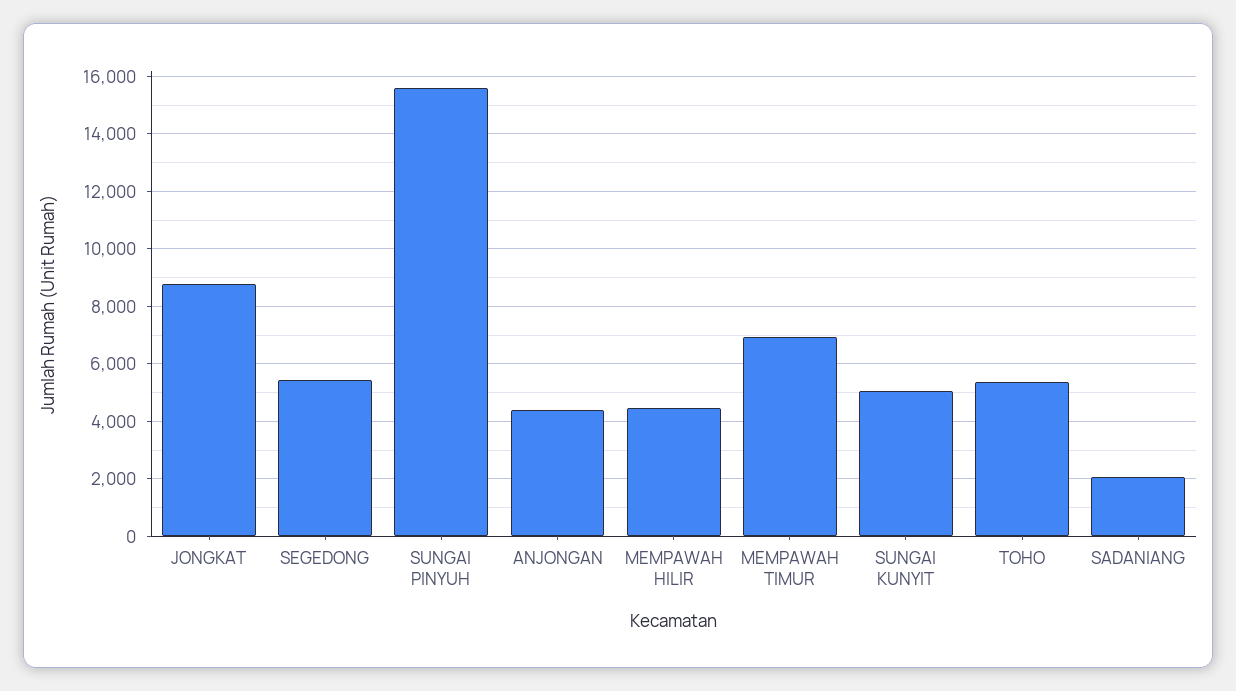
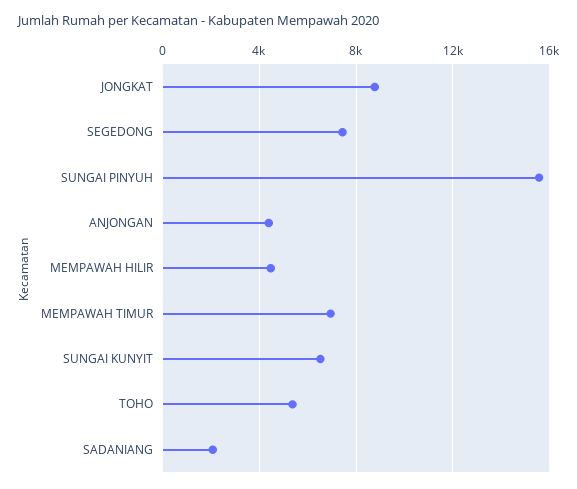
  {
    "JONGKAT": 8750,
-   "SEGEDONG": 5500,
+   "SEGEDONG": 7500,
    "SUNGAI PINYUH": 15500,
    "ANJONGAN": 4500,
    "MEMPAWAH HILIR": 4500,
    "MEMPAWAH TIMUR": 7000,
-   "SUNGAI KUNYIT": 5000,
+   "SUNGAI KUNYIT": 6500,
    "TOHO": 5250,
    "SADANIANG": 2000
  }

